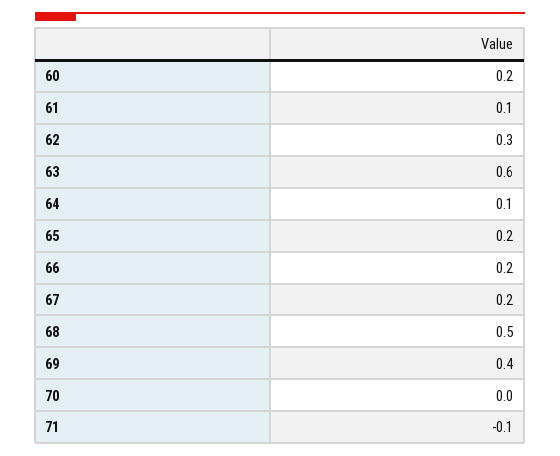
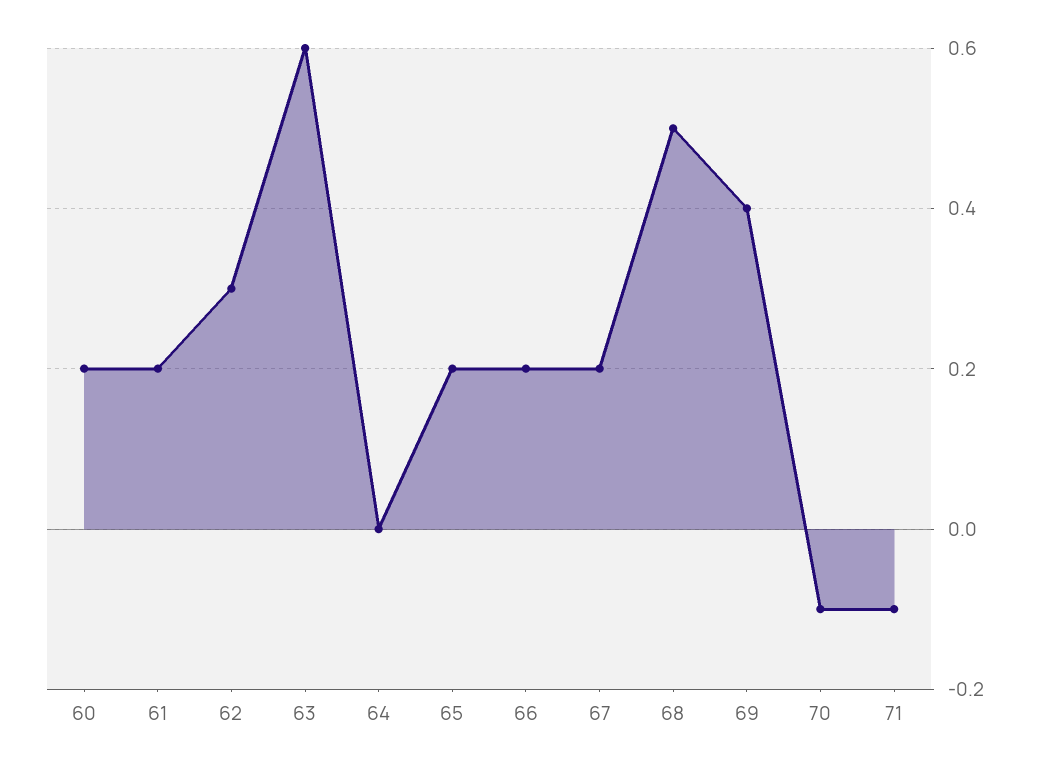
  {
    "60": 0.2,
-   "61": 0.1,
+   "61": 0.2,
    "62": 0.3,
    "63": 0.6,
-   "64": 0.1,
+   "64": 0,
    "65": 0.2,
    "66": 0.2,
    "67": 0.2,
    "68": 0.5,
    "69": 0.4,
-   "70": 0,
+   "70": -0.1,
    "71": -0.1
  }

